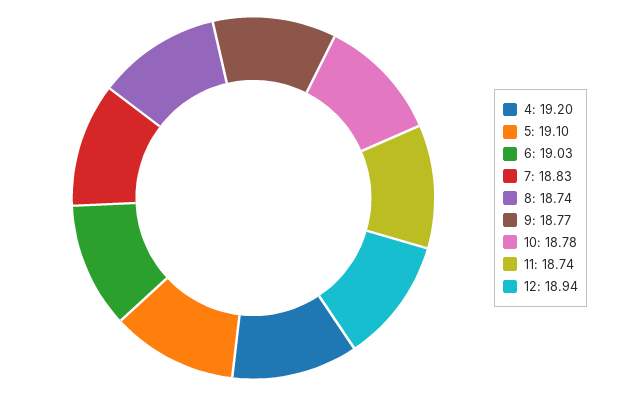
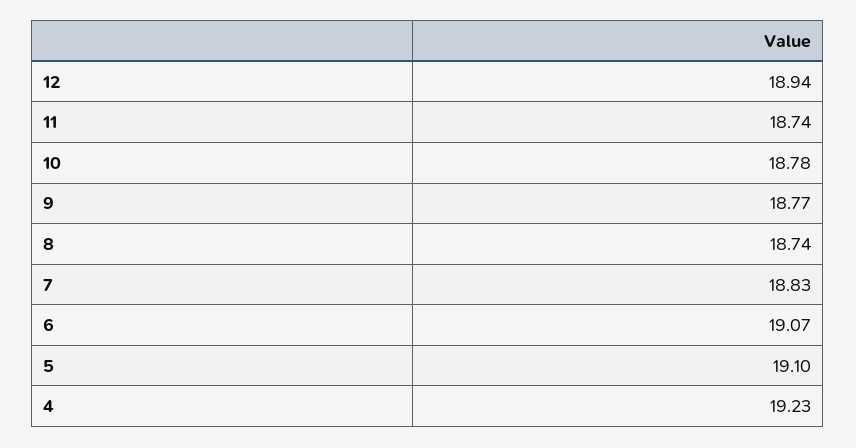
  {
-   "4": 19.2,
+   "4": 19.23,
    "5": 19.1,
-   "6": 19.03,
+   "6": 19.07,
    "7": 18.83,
    "8": 18.74,
    "9": 18.77,
    "10": 18.78,
    "11": 18.74,
    "12": 18.94
  }

